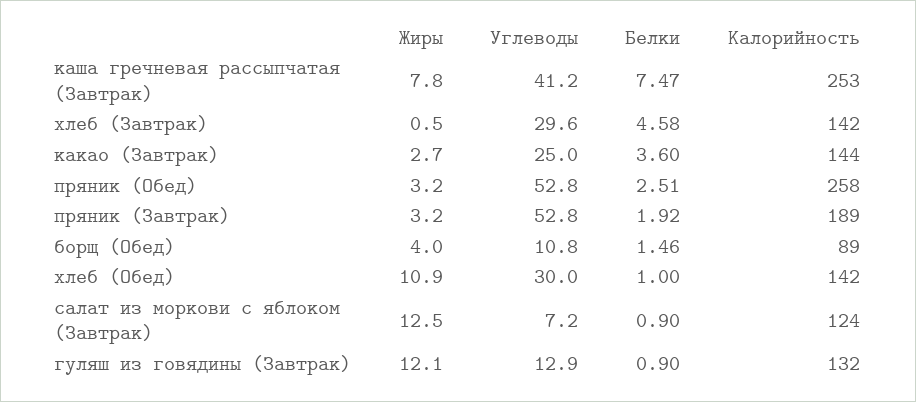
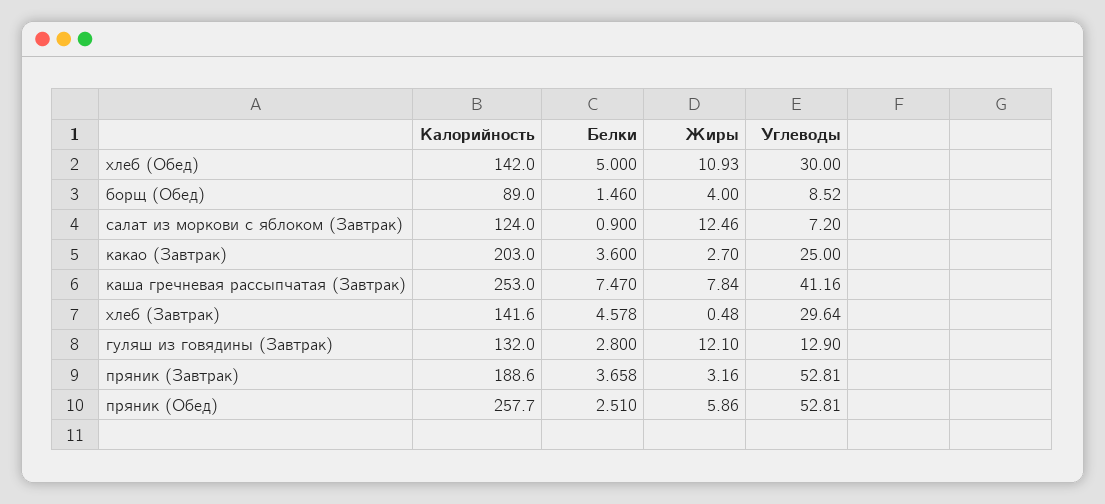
  {
    "Жиры": {
      "каша гречневая рассыпчатая (Завтрак)": 7.84,
      "хлеб (Завтрак)": 0.48,
      "какао (Завтрак)": 2.7,
-     "пряник (Обед)": 3.2,
+     "пряник (Обед)": 5.86,
      "пряник (Завтрак)": 3.16,
      "борщ (Обед)": 4,
      "хлеб (Обед)": 10.93,
      "салат из моркови с яблоком (Завтрак)": 12.46,
      "гуляш из говядины (Завтрак)": 12.1
    },
    "Углеводы": {
      "каша гречневая рассыпчатая (Завтрак)": 41.16,
      "хлеб (Завтрак)": 29.64,
      "какао (Завтрак)": 25,
      "пряник (Обед)": 52.81,
      "пряник (Завтрак)": 52.81,
-     "борщ (Обед)": 10.8,
+     "борщ (Обед)": 8.52,
      "хлеб (Обед)": 30,
      "салат из моркови с яблоком (Завтрак)": 7.2,
      "гуляш из говядины (Завтрак)": 12.9
    },
    "Белки": {
      "каша гречневая рассыпчатая (Завтрак)": 7.47,
      "хлеб (Завтрак)": 4.578,
      "какао (Завтрак)": 3.6,
      "пряник (Обед)": 2.51,
-     "пряник (Завтрак)": 1.92,
+     "пряник (Завтрак)": 3.658,
      "борщ (Обед)": 1.46,
-     "хлеб (Обед)": 1,
+     "хлеб (Обед)": 5,
      "салат из моркови с яблоком (Завтрак)": 0.9,
-     "гуляш из говядины (Завтрак)": 0.9
+     "гуляш из говядины (Завтрак)": 2.8
    },
    "Калорийность": {
      "каша гречневая рассыпчатая (Завтрак)": 253,
      "хлеб (Завтрак)": 141.6,
-     "какао (Завтрак)": 144,
+     "какао (Завтрак)": 203,
      "пряник (Обед)": 257.7,
      "пряник (Завтрак)": 188.6,
      "борщ (Обед)": 89,
      "хлеб (Обед)": 142,
      "салат из моркови с яблоком (Завтрак)": 124,
      "гуляш из говядины (Завтрак)": 132
    }
  }

